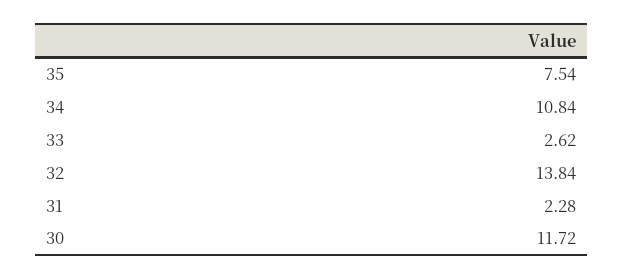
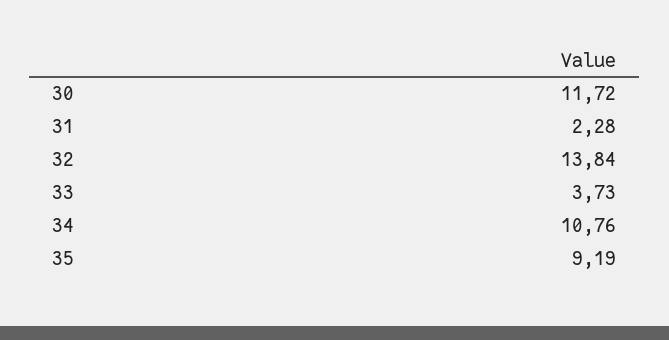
  {
-   "35": 7.54,
+   "35": 9.19,
-   "34": 10.84,
+   "34": 10.76,
-   "33": 2.62,
+   "33": 3.73,
    "32": 13.84,
    "31": 2.28,
    "30": 11.72
  }

